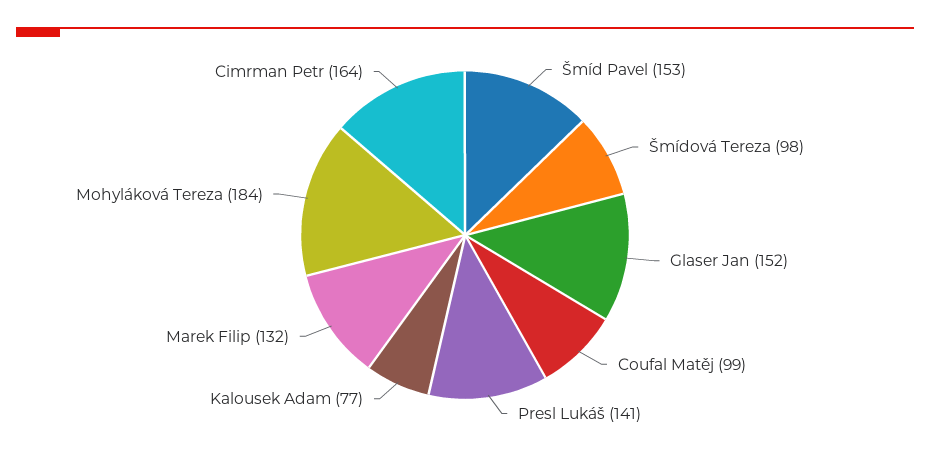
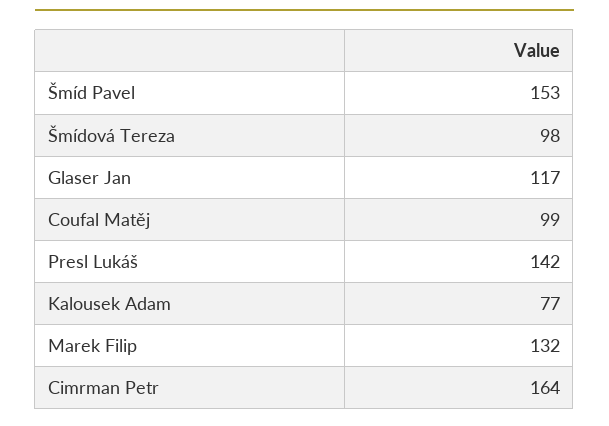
  {
    "Šmíd Pavel": 153,
    "Šmídová Tereza": 98,
-   "Glaser Jan": 152,
+   "Glaser Jan": 117,
    "Coufal Matěj": 99,
-   "Presl Lukáš": 141,
+   "Presl Lukáš": 142,
    "Kalousek Adam": 77,
    "Marek Filip": 132,
-   "Mohyláková Tereza": 184,
    "Cimrman Petr": 164
  }

